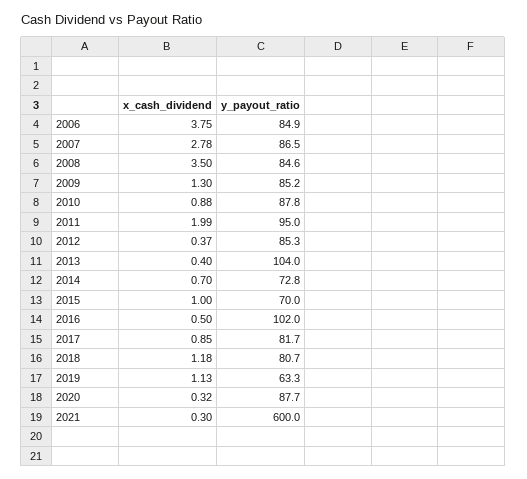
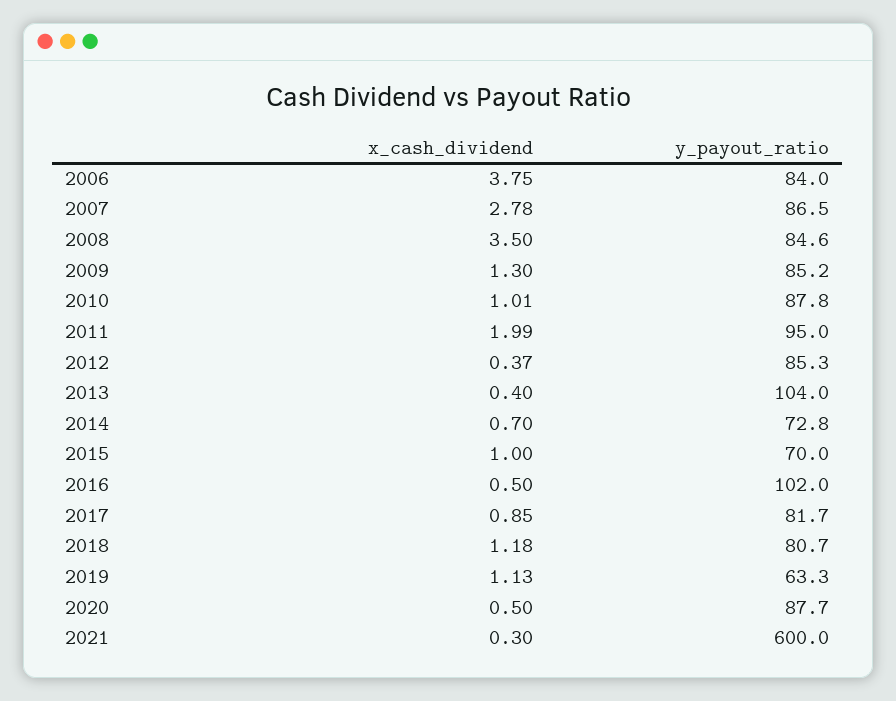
  {
    "x_cash_dividend": {
      "2006": 3.75,
      "2007": 2.78,
      "2008": 3.5,
      "2009": 1.3,
-     "2010": 0.88,
+     "2010": 1.01,
      "2011": 1.99,
      "2012": 0.37,
      "2013": 0.4,
      "2014": 0.7,
      "2015": 1,
      "2016": 0.5,
      "2017": 0.85,
      "2018": 1.18,
      "2019": 1.13,
-     "2020": 0.32,
+     "2020": 0.5,
      "2021": 0.3
    },
    "y_payout_ratio": {
-     "2006": 84.9,
+     "2006": 84,
      "2007": 86.5,
      "2008": 84.6,
      "2009": 85.2,
      "2010": 87.8,
      "2011": 95,
      "2012": 85.3,
      "2013": 104,
      "2014": 72.8,
      "2015": 70,
      "2016": 102,
      "2017": 81.7,
      "2018": 80.7,
      "2019": 63.3,
      "2020": 87.7,
      "2021": 600
    }
  }

